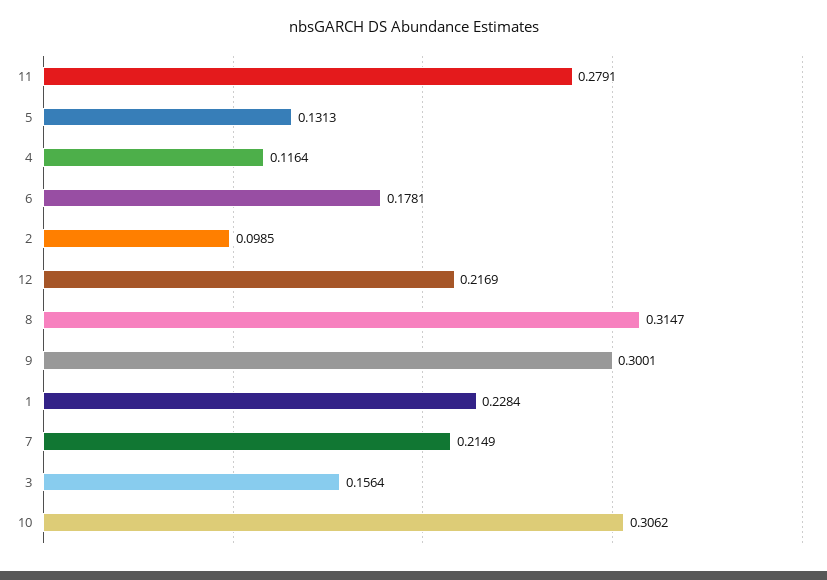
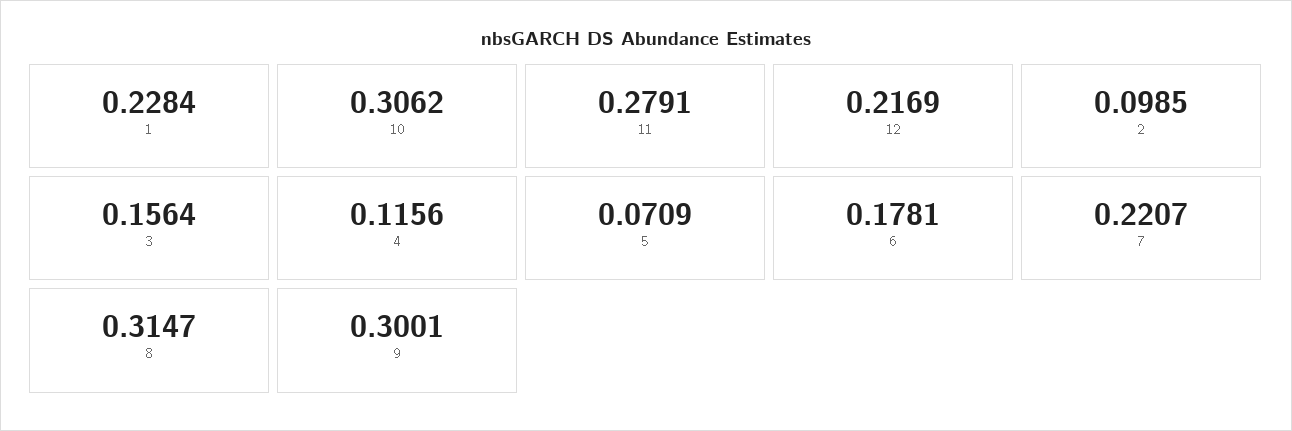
  {
    "11": 0.2791,
-   "5": 0.1313,
+   "5": 0.0709,
-   "4": 0.1164,
+   "4": 0.1156,
    "6": 0.1781,
    "2": 0.0985,
    "12": 0.2169,
    "8": 0.3147,
    "9": 0.3001,
    "1": 0.2284,
-   "7": 0.2149,
+   "7": 0.2207,
    "3": 0.1564,
    "10": 0.3062
  }

